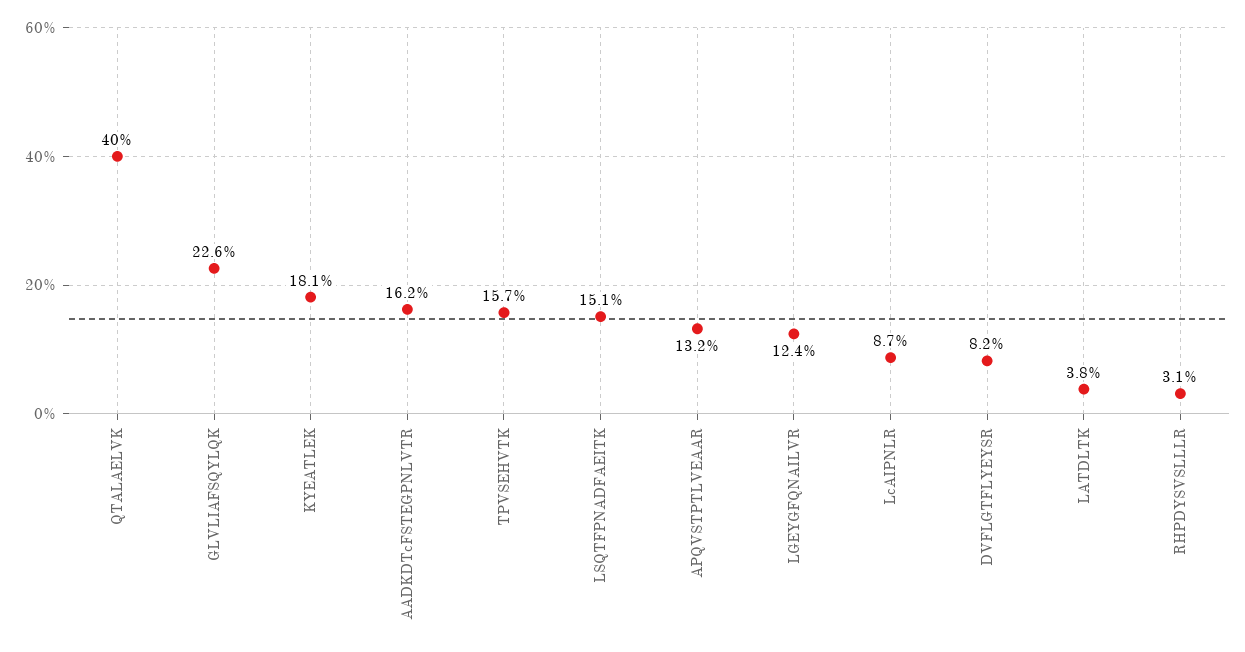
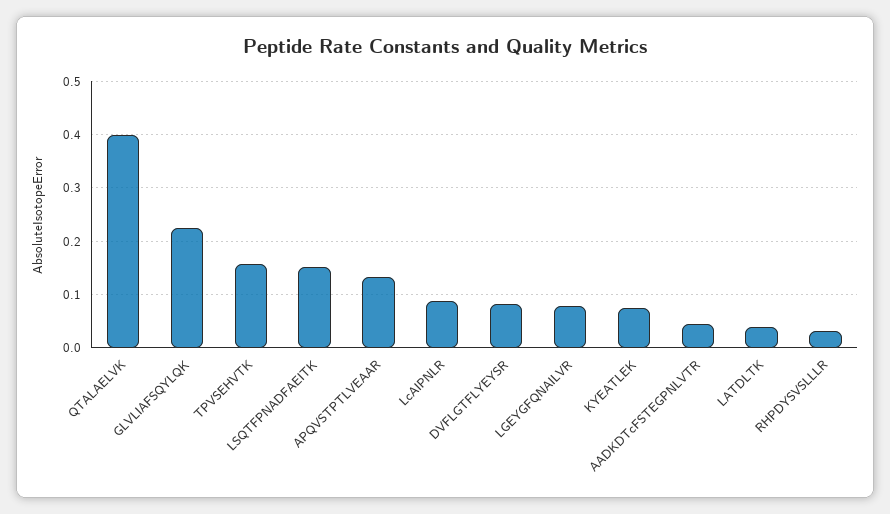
  {
    "QTALAELVK": 0.4,
    "GLVLIAFSQYLQK": 0.226,
-   "KYEATLEK": 0.181,
+   "KYEATLEK": 0.08,
-   "AADKDTcFSTEGPNLVTR": 0.162,
+   "AADKDTcFSTEGPNLVTR": 0.04,
    "TPVSEHVTK": 0.157,
    "LSQTFPNADFAEITK": 0.151,
    "APQVSTPTLVEAAR": 0.132,
-   "LGEYGFQNAILVR": 0.124,
+   "LGEYGFQNAILVR": 0.08,
    "LcAIPNLR": 0.087,
    "DVFLGTFLYEYSR": 0.082,
    "LATDLTK": 0.038,
    "RHPDYSVSLLLR": 0.031
  }

